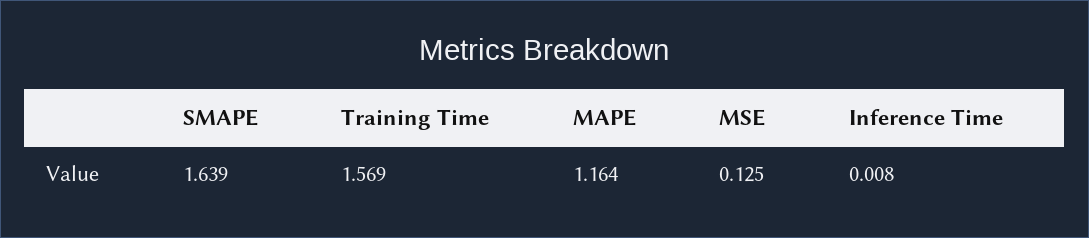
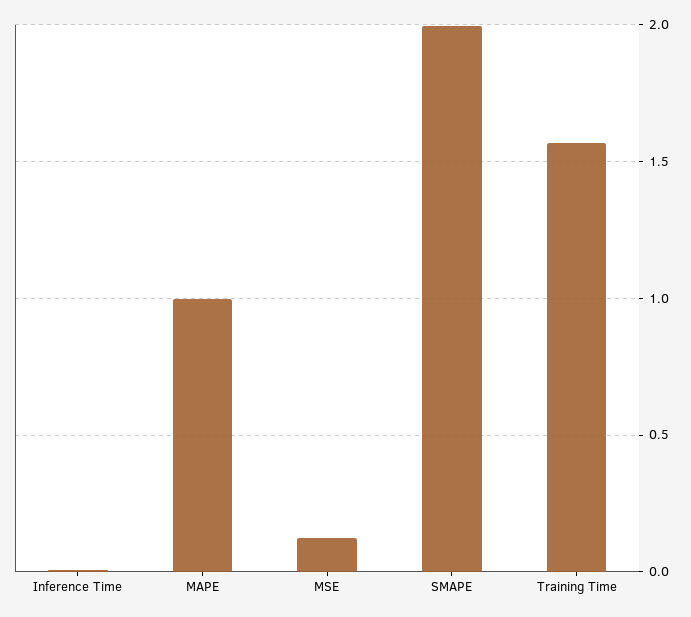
  {
-   "SMAPE": 1.639,
+   "SMAPE": 2,
    "Training Time": 1.569,
-   "MAPE": 1.164,
+   "MAPE": 1,
    "MSE": 0.125,
    "Inference Time": 0.008
  }

